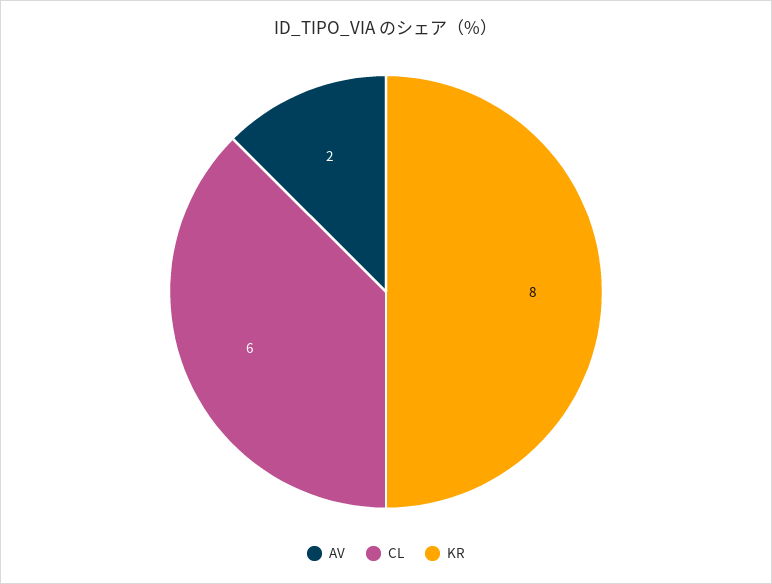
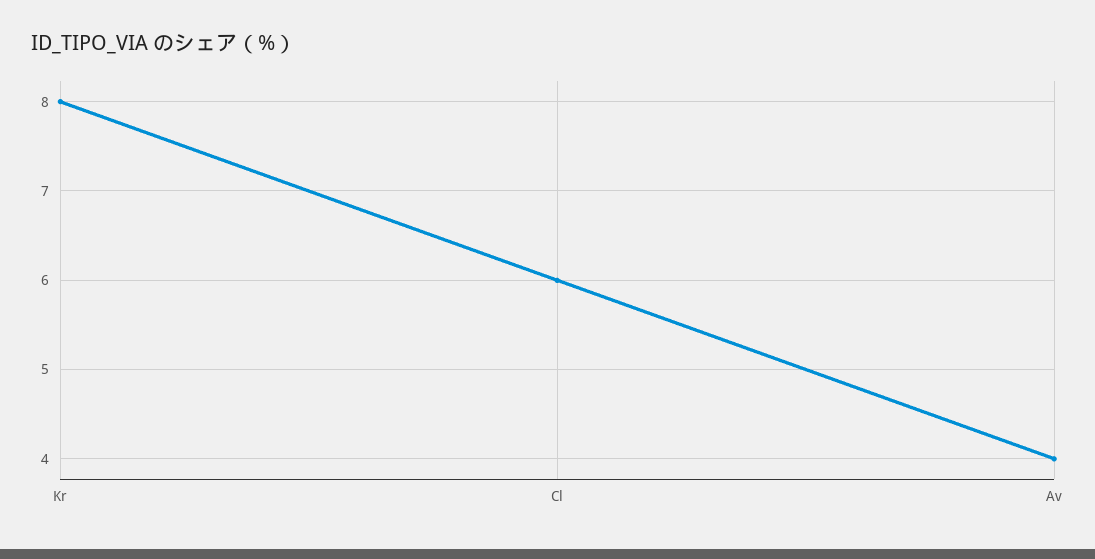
  {
-   "AV": 2,
+   "AV": 4,
    "CL": 6,
    "KR": 8
  }

